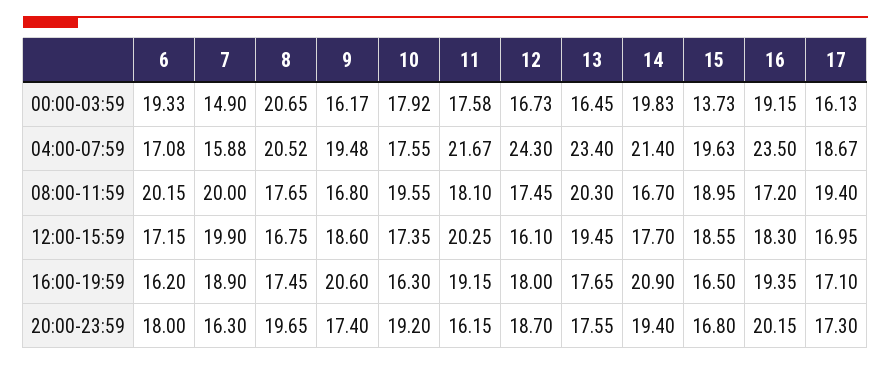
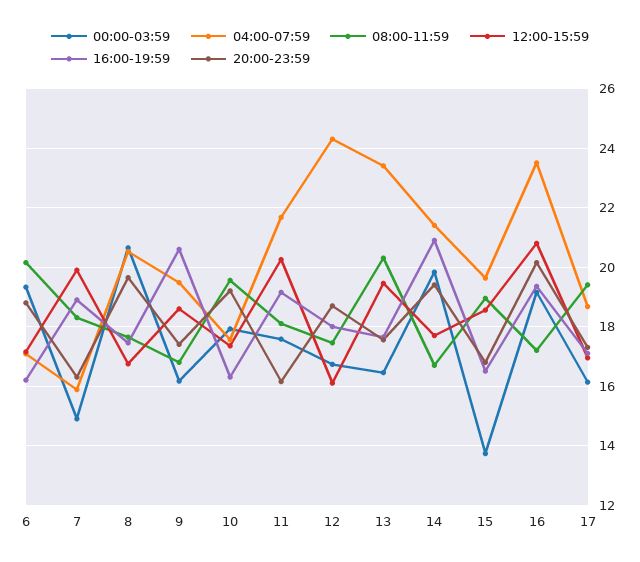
  {
    "00:00-03:59": {
      "6": 19.33,
      "7": 14.9,
      "8": 20.65,
      "9": 16.17,
      "10": 17.92,
      "11": 17.58,
      "12": 16.73,
      "13": 16.45,
      "14": 19.83,
      "15": 13.73,
      "16": 19.15,
      "17": 16.13
    },
    "04:00-07:59": {
      "6": 17.08,
      "7": 15.88,
      "8": 20.52,
      "9": 19.48,
      "10": 17.55,
      "11": 21.67,
      "12": 24.3,
      "13": 23.4,
      "14": 21.4,
      "15": 19.63,
      "16": 23.5,
      "17": 18.67
    },
    "08:00-11:59": {
      "6": 20.15,
-     "7": 20,
+     "7": 18.25,
      "8": 17.65,
      "9": 16.8,
      "10": 19.55,
      "11": 18.1,
      "12": 17.45,
      "13": 20.3,
      "14": 16.7,
      "15": 18.95,
      "16": 17.2,
      "17": 19.4
    },
    "12:00-15:59": {
      "6": 17.15,
      "7": 19.9,
      "8": 16.75,
      "9": 18.6,
      "10": 17.35,
      "11": 20.25,
      "12": 16.1,
      "13": 19.45,
      "14": 17.7,
      "15": 18.55,
-     "16": 18.3,
+     "16": 20.75,
      "17": 16.95
    },
    "16:00-19:59": {
      "6": 16.2,
      "7": 18.9,
      "8": 17.45,
      "9": 20.6,
      "10": 16.3,
      "11": 19.15,
      "12": 18,
      "13": 17.65,
      "14": 20.9,
      "15": 16.5,
      "16": 19.35,
      "17": 17.1
    },
    "20:00-23:59": {
-     "6": 18,
+     "6": 18.75,
      "7": 16.3,
      "8": 19.65,
      "9": 17.4,
      "10": 19.2,
      "11": 16.15,
      "12": 18.7,
      "13": 17.55,
      "14": 19.4,
      "15": 16.8,
      "16": 20.15,
      "17": 17.3
    }
  }

